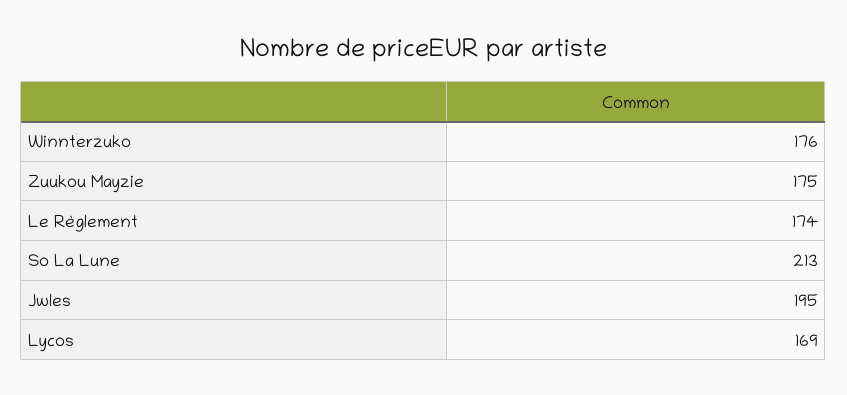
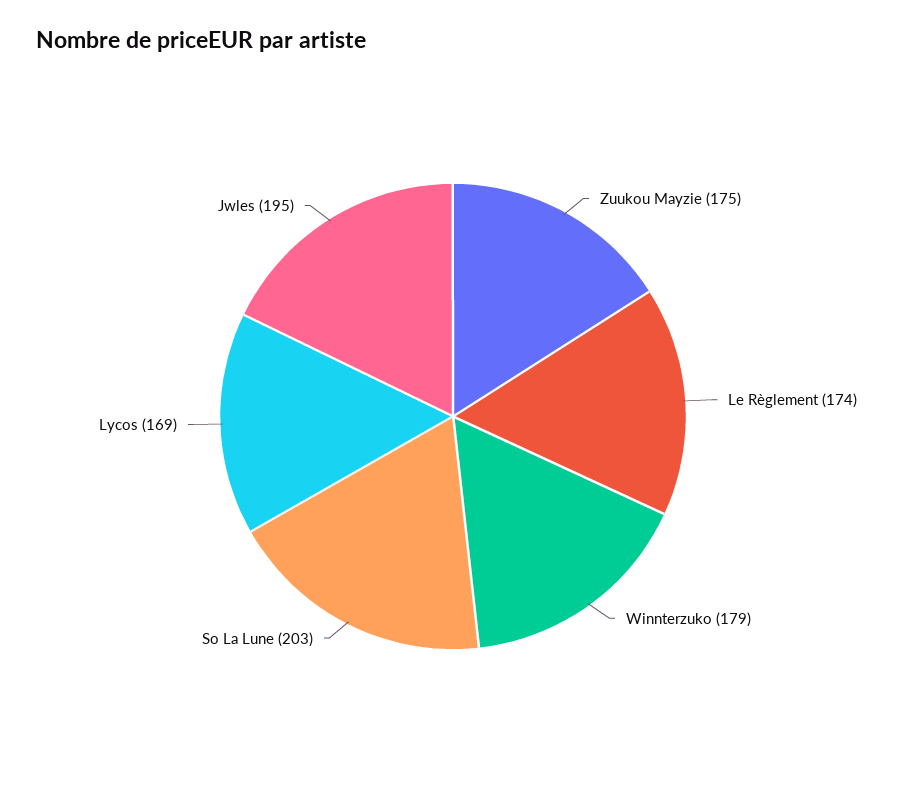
  {
-   "Winnterzuko": 176,
+   "Winnterzuko": 179,
    "Zuukou Mayzie": 175,
    "Le Règlement": 174,
-   "So La Lune": 213,
+   "So La Lune": 203,
    "Jwles": 195,
    "Lycos": 169
  }

